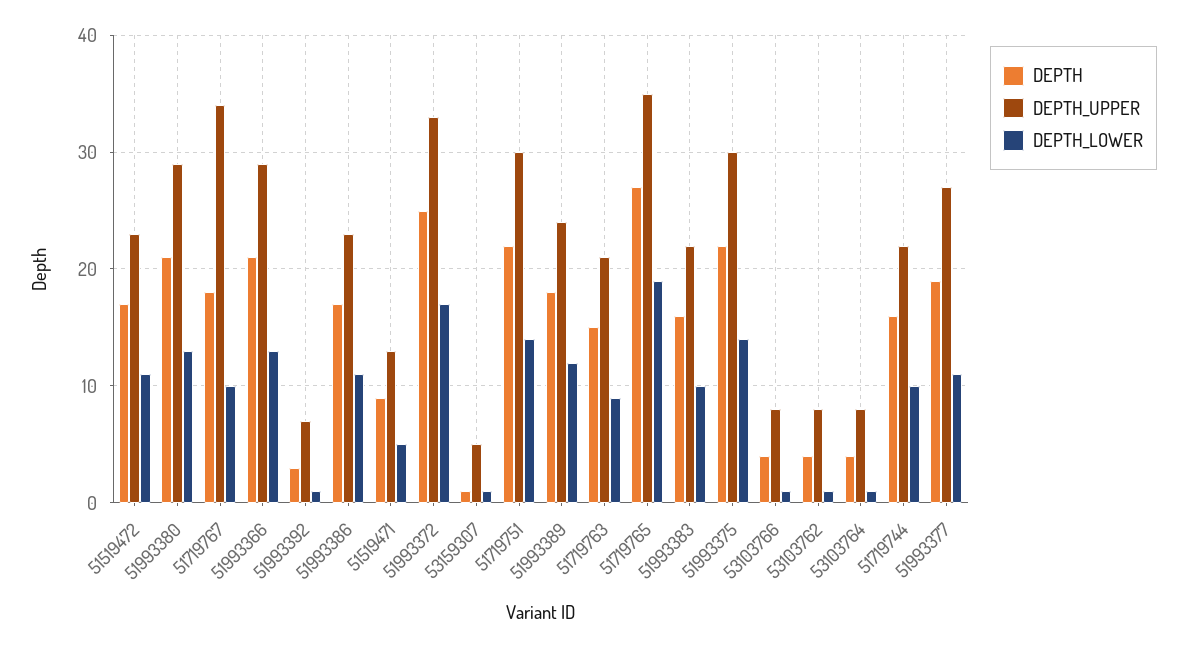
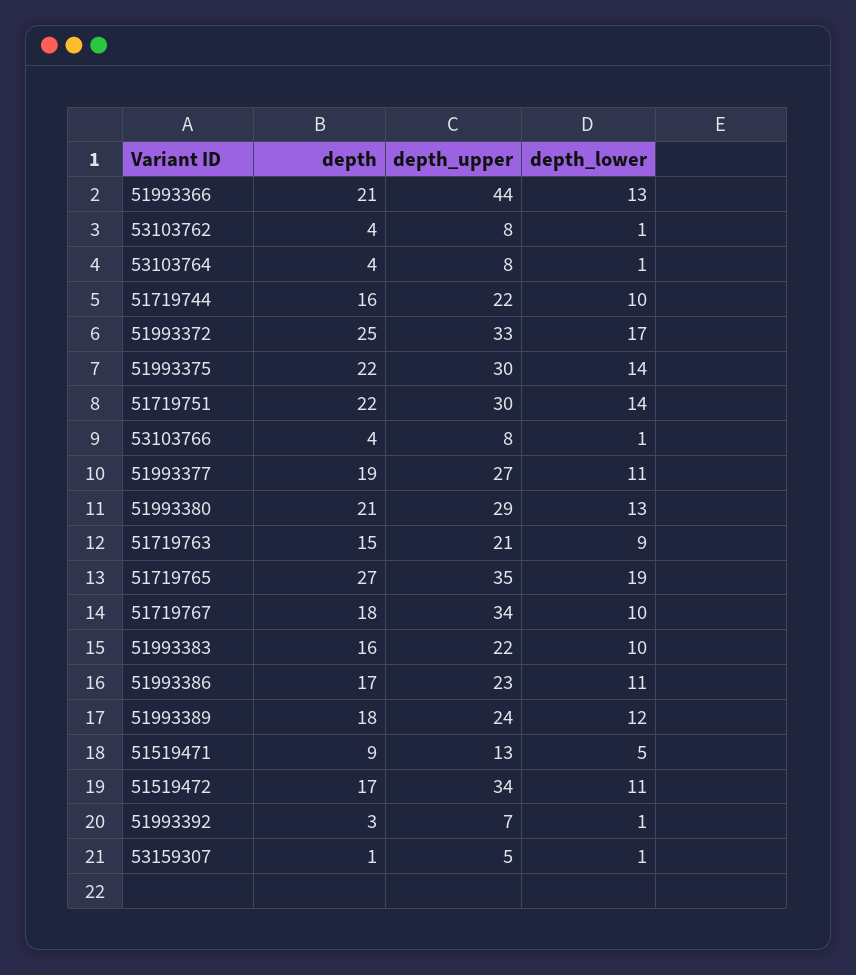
  {
    "DEPTH": {
      "51519472": 17,
      "51993380": 21,
      "51719767": 18,
      "51993366": 21,
      "51993392": 3,
      "51993386": 17,
      "51519471": 9,
      "51993372": 25,
      "53159307": 1,
      "51719751": 22,
      "51993389": 18,
      "51719763": 15,
      "51719765": 27,
      "51993383": 16,
      "51993375": 22,
      "53103766": 4,
      "53103762": 4,
      "53103764": 4,
      "51719744": 16,
      "51993377": 19
    },
    "DEPTH_UPPER": {
-     "51519472": 23,
+     "51519472": 34,
      "51993380": 29,
      "51719767": 34,
-     "51993366": 29,
+     "51993366": 44,
      "51993392": 7,
      "51993386": 23,
      "51519471": 13,
      "51993372": 33,
      "53159307": 5,
      "51719751": 30,
      "51993389": 24,
      "51719763": 21,
      "51719765": 35,
      "51993383": 22,
      "51993375": 30,
      "53103766": 8,
      "53103762": 8,
      "53103764": 8,
      "51719744": 22,
      "51993377": 27
    },
    "DEPTH_LOWER": {
      "51519472": 11,
      "51993380": 13,
      "51719767": 10,
      "51993366": 13,
      "51993392": 1,
      "51993386": 11,
      "51519471": 5,
      "51993372": 17,
      "53159307": 1,
      "51719751": 14,
      "51993389": 12,
      "51719763": 9,
      "51719765": 19,
      "51993383": 10,
      "51993375": 14,
      "53103766": 1,
      "53103762": 1,
      "53103764": 1,
      "51719744": 10,
      "51993377": 11
    }
  }

